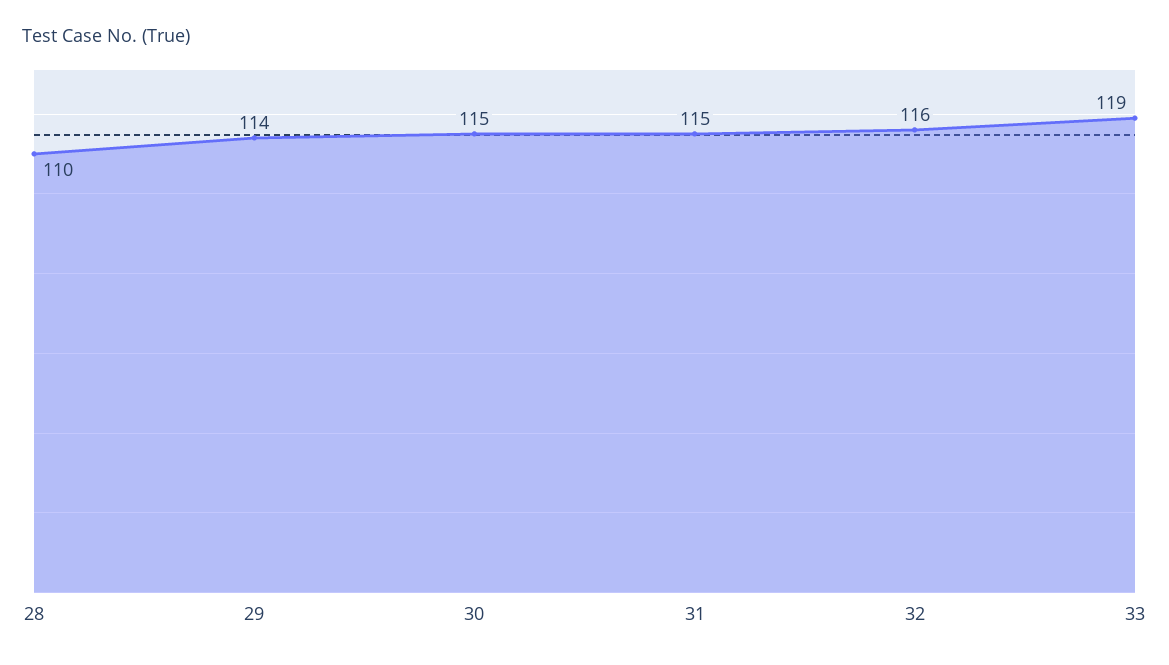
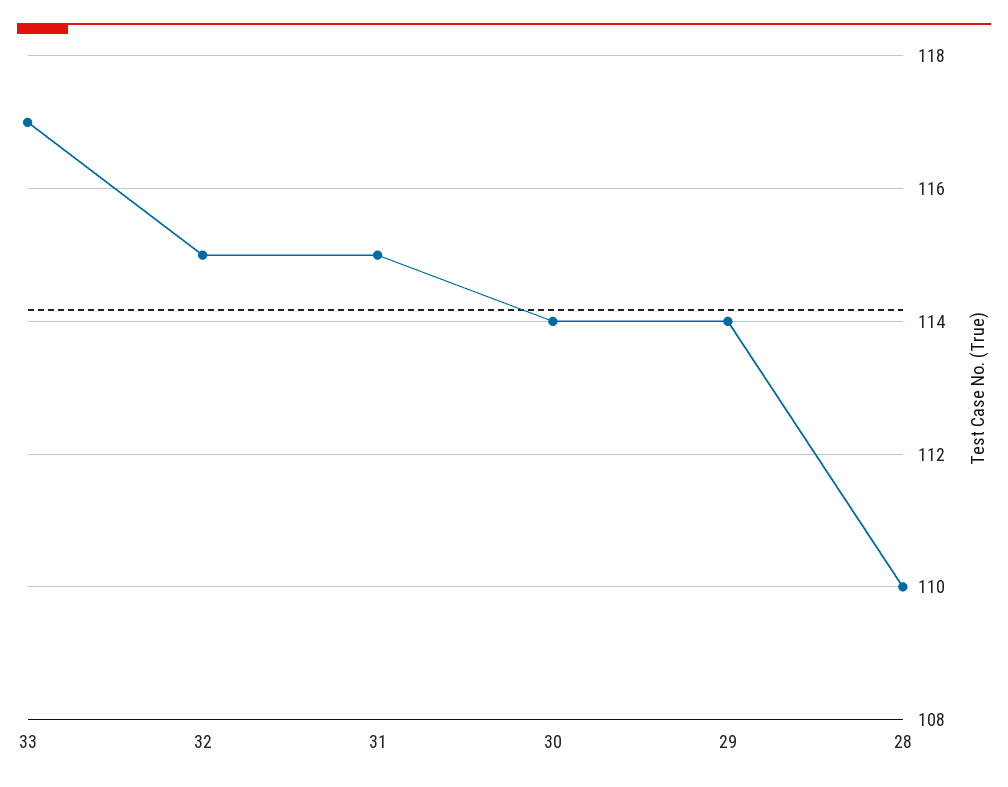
  {
    "28": 110,
    "29": 114,
-   "30": 115,
+   "30": 114,
    "31": 115,
-   "32": 116,
+   "32": 115,
-   "33": 119
+   "33": 117
  }

